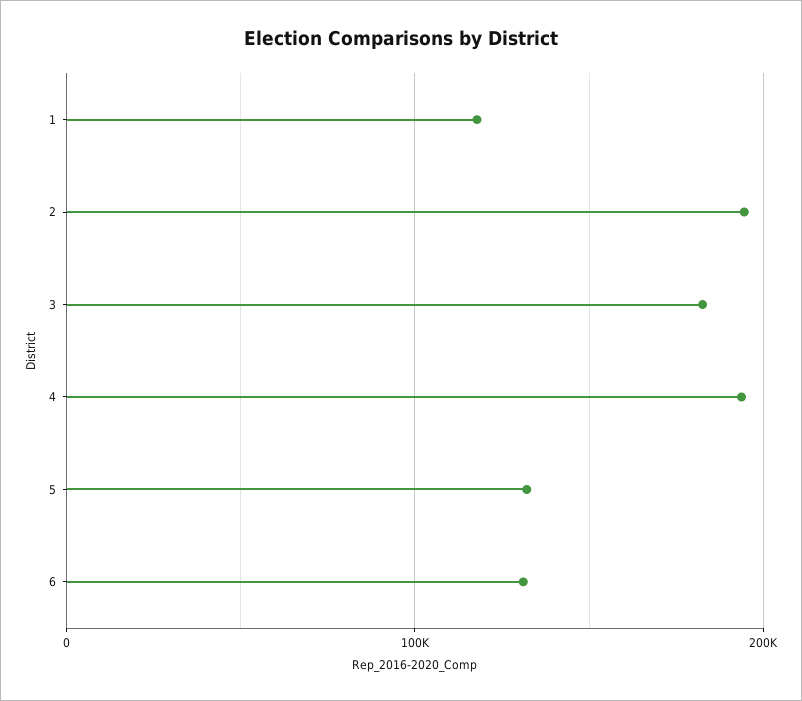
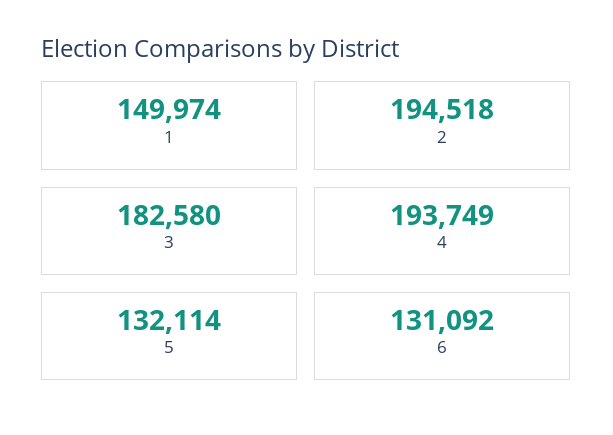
  {
-   "1": 120000,
+   "1": 149974,
    "2": 194518,
    "3": 182580,
    "4": 193749,
    "5": 132114,
    "6": 131092
  }

